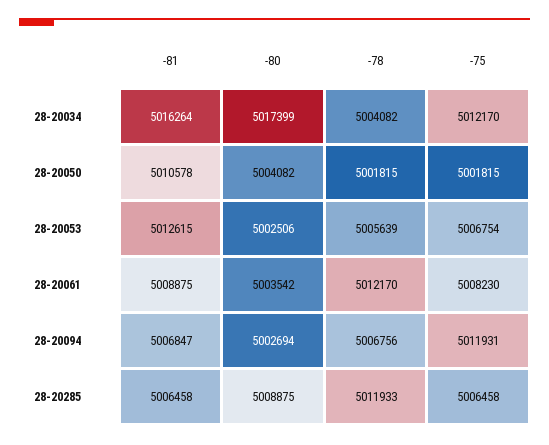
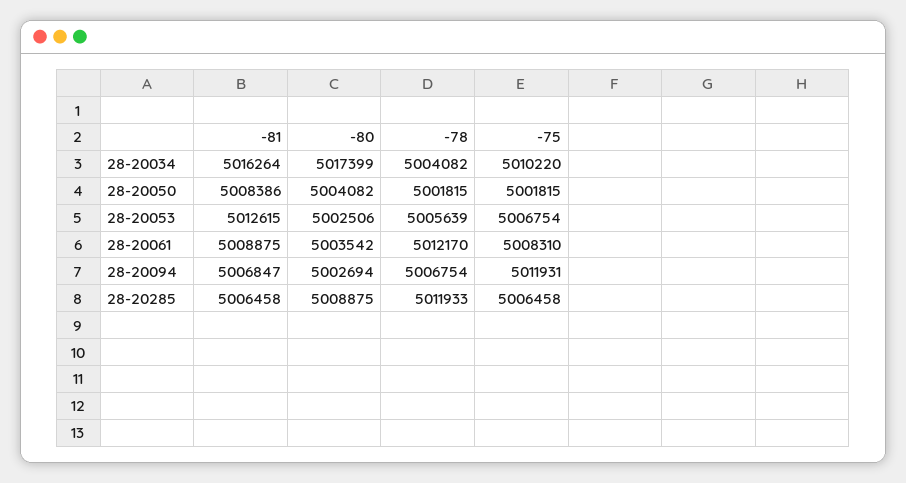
  {
    "-81": {
      "28-20034": 5016264,
-     "28-20050": 5010578,
+     "28-20050": 5008386,
      "28-20053": 5012615,
      "28-20061": 5008875,
      "28-20094": 5006847,
      "28-20285": 5006458
    },
    "-80": {
      "28-20034": 5017399,
      "28-20050": 5004082,
      "28-20053": 5002506,
      "28-20061": 5003542,
      "28-20094": 5002694,
      "28-20285": 5008875
    },
    "-78": {
      "28-20034": 5004082,
      "28-20050": 5001815,
      "28-20053": 5005639,
      "28-20061": 5012170,
-     "28-20094": 5006756,
+     "28-20094": 5006754,
      "28-20285": 5011933
    },
    "-75": {
-     "28-20034": 5012170,
+     "28-20034": 5010220,
      "28-20050": 5001815,
      "28-20053": 5006754,
-     "28-20061": 5008230,
+     "28-20061": 5008310,
      "28-20094": 5011931,
      "28-20285": 5006458
    }
  }

